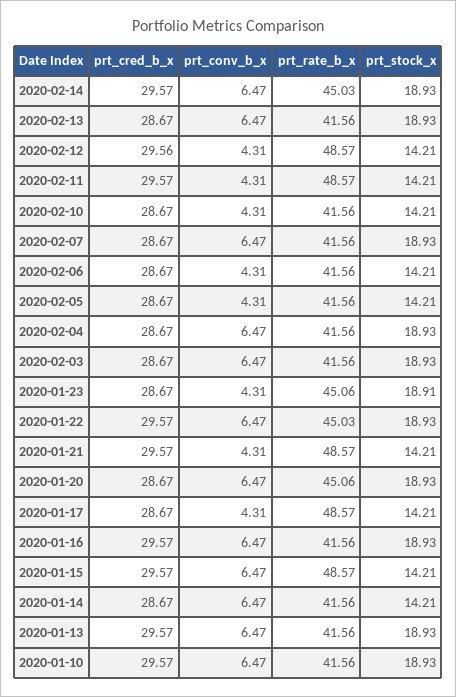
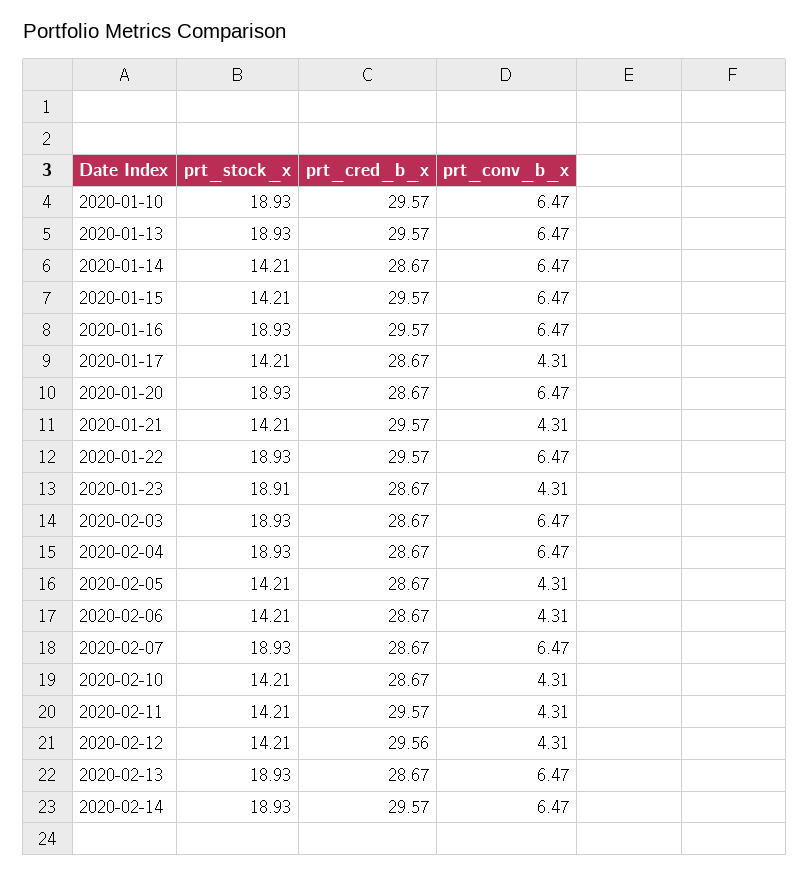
  {
    "prt_cred_b_x": {
      "2020-02-14": 29.57,
      "2020-02-13": 28.67,
      "2020-02-12": 29.56,
      "2020-02-11": 29.57,
      "2020-02-10": 28.67,
      "2020-02-07": 28.67,
      "2020-02-06": 28.67,
      "2020-02-05": 28.67,
      "2020-02-04": 28.67,
      "2020-02-03": 28.67,
      "2020-01-23": 28.67,
      "2020-01-22": 29.57,
      "2020-01-21": 29.57,
      "2020-01-20": 28.67,
      "2020-01-17": 28.67,
      "2020-01-16": 29.57,
      "2020-01-15": 29.57,
      "2020-01-14": 28.67,
      "2020-01-13": 29.57,
      "2020-01-10": 29.57
    },
    "prt_conv_b_x": {
      "2020-02-14": 6.47,
      "2020-02-13": 6.47,
      "2020-02-12": 4.31,
      "2020-02-11": 4.31,
      "2020-02-10": 4.31,
      "2020-02-07": 6.47,
      "2020-02-06": 4.31,
      "2020-02-05": 4.31,
      "2020-02-04": 6.47,
      "2020-02-03": 6.47,
      "2020-01-23": 4.31,
      "2020-01-22": 6.47,
      "2020-01-21": 4.31,
      "2020-01-20": 6.47,
      "2020-01-17": 4.31,
      "2020-01-16": 6.47,
      "2020-01-15": 6.47,
      "2020-01-14": 6.47,
      "2020-01-13": 6.47,
      "2020-01-10": 6.47
    },
-   "prt_rate_b_x": {
-     "2020-02-14": 45.03,
-     "2020-02-13": 41.56,
-     "2020-02-12": 48.57,
-     "2020-02-11": 48.57,
-     "2020-02-10": 41.56,
-     "2020-02-07": 41.56,
-     "2020-02-06": 41.56,
-     "2020-02-05": 41.56,
-     "2020-02-04": 41.56,
-     "2020-02-03": 41.56,
-     "2020-01-23": 45.06,
-     "2020-01-22": 45.03,
-     "2020-01-21": 48.57,
-     "2020-01-20": 45.06,
-     "2020-01-17": 48.57,
-     "2020-01-16": 41.56,
-     "2020-01-15": 48.57,
-     "2020-01-14": 41.56,
-     "2020-01-13": 41.56,
-     "2020-01-10": 41.56
-   },
    "prt_stock_x": {
      "2020-02-14": 18.93,
      "2020-02-13": 18.93,
      "2020-02-12": 14.21,
      "2020-02-11": 14.21,
      "2020-02-10": 14.21,
      "2020-02-07": 18.93,
      "2020-02-06": 14.21,
      "2020-02-05": 14.21,
      "2020-02-04": 18.93,
      "2020-02-03": 18.93,
      "2020-01-23": 18.91,
      "2020-01-22": 18.93,
      "2020-01-21": 14.21,
      "2020-01-20": 18.93,
      "2020-01-17": 14.21,
      "2020-01-16": 18.93,
      "2020-01-15": 14.21,
      "2020-01-14": 14.21,
      "2020-01-13": 18.93,
      "2020-01-10": 18.93
    }
  }

